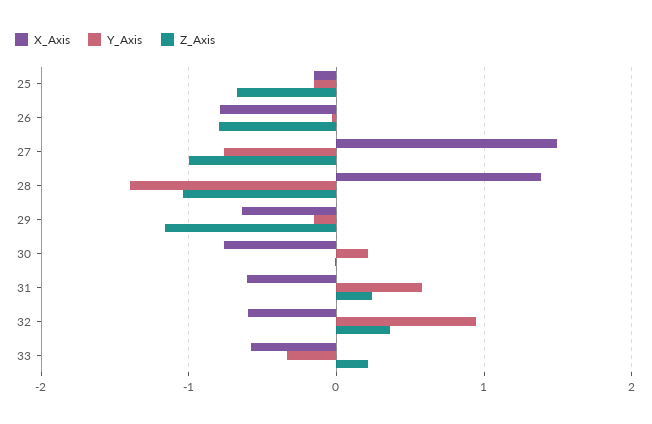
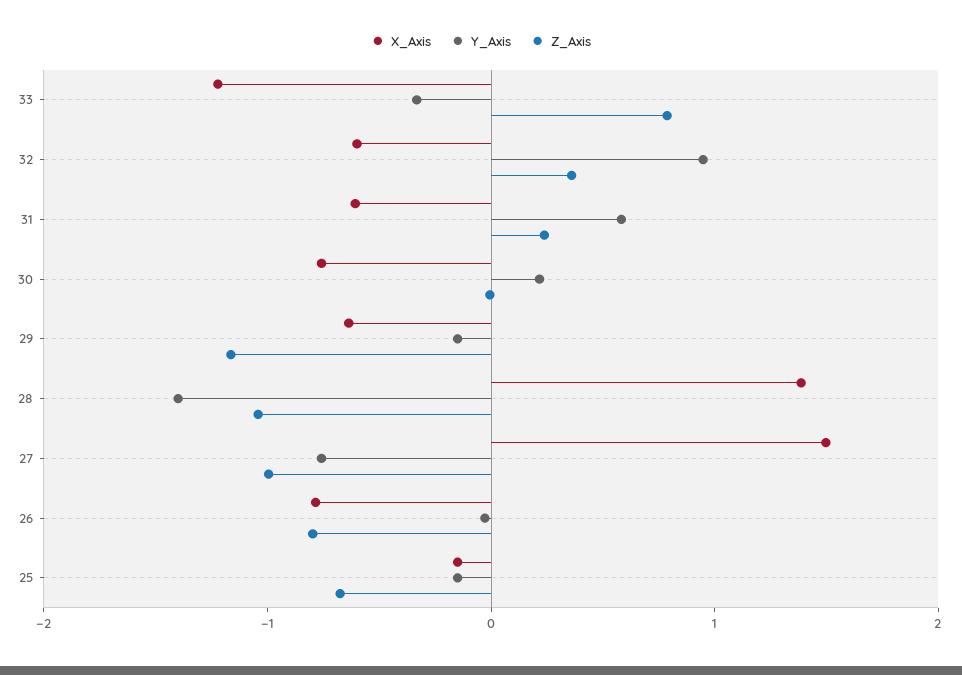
  {
    "X_Axis": {
      "25": -0.2,
      "26": -0.8,
      "27": 1.5,
      "28": 1.4,
      "29": -0.6,
      "30": -0.8,
      "31": -0.6,
      "32": -0.6,
-     "33": -0.6
+     "33": -1.2
    },
    "Y_Axis": {
      "25": -0.2,
      "26": 0,
      "27": -0.8,
      "28": -1.4,
      "29": -0.2,
      "30": 0.2,
      "31": 0.6,
      "32": 0.9,
      "33": -0.3
    },
    "Z_Axis": {
      "25": -0.7,
      "26": -0.8,
      "27": -1,
      "28": -1,
      "29": -1.2,
      "30": 0,
      "31": 0.2,
      "32": 0.4,
-     "33": 0.2
+     "33": 0.8
    }
  }

